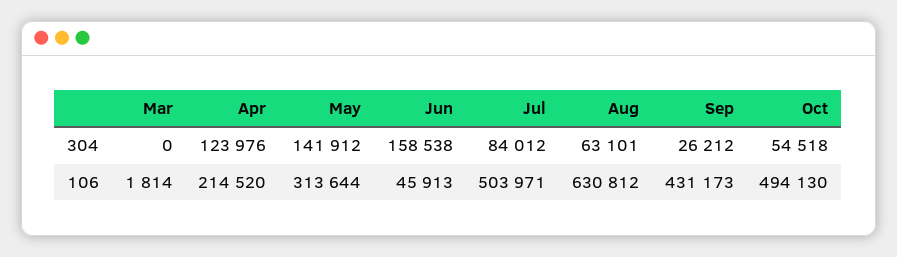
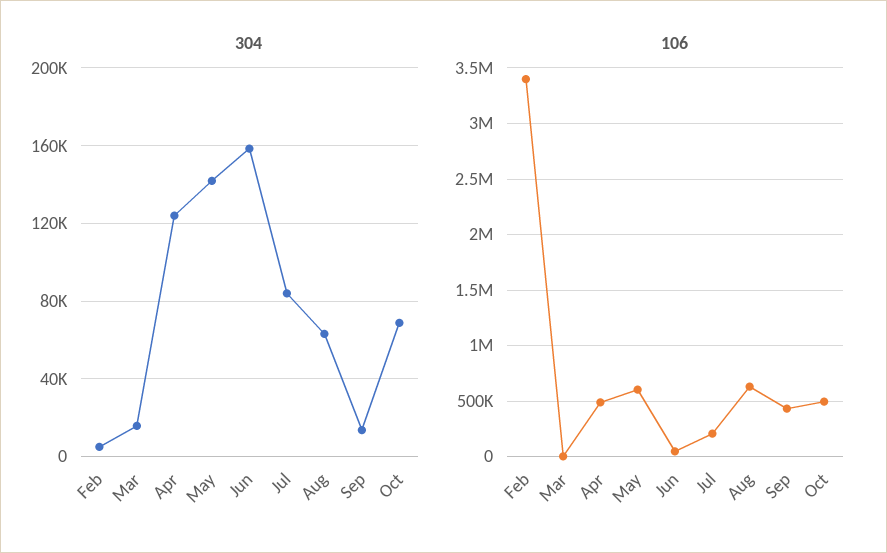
  {
    "304": {
-     "Mar": 0,
+     "Mar": 15000,
      "Apr": 123976,
      "May": 141912,
      "Jun": 158538,
      "Jul": 84012,
      "Aug": 63101,
-     "Sep": 26212,
+     "Sep": 15000,
-     "Oct": 54518
+     "Oct": 70000,
+     "Feb": 5000
    },
    "106": {
      "Mar": 1814,
-     "Apr": 214520,
+     "Apr": 500000,
-     "May": 313644,
+     "May": 600000,
      "Jun": 45913,
-     "Jul": 503971,
+     "Jul": 200000,
      "Aug": 630812,
      "Sep": 431173,
-     "Oct": 494130
+     "Oct": 494130,
+     "Feb": 3400000
    }
  }

